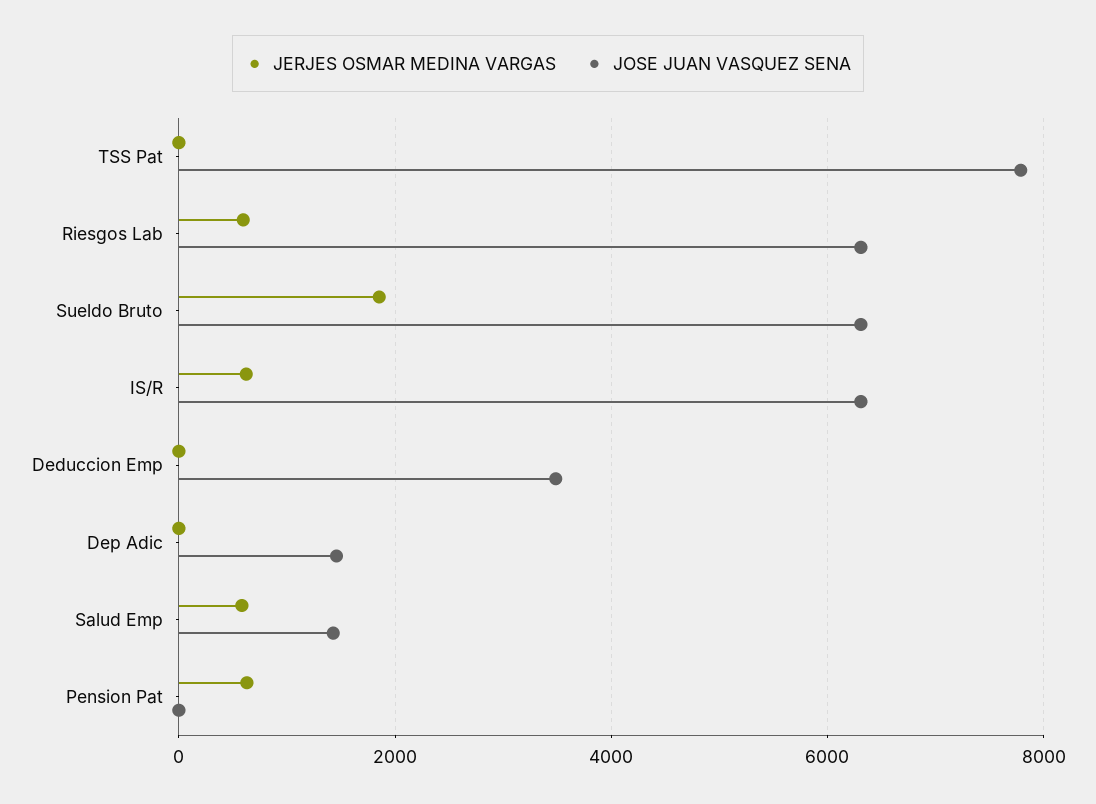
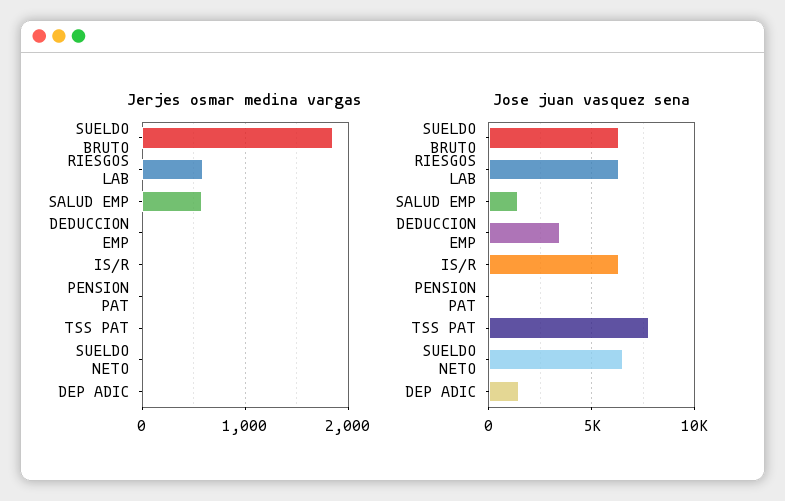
  {
    "JERJES OSMAR MEDINA VARGAS": {
      "TSS Pat": 0,
      "Riesgos Lab": 600,
      "Sueldo Bruto": 1900,
-     "IS/R": 600,
+     "IS/R": 0,
      "Deduccion Emp": 0,
      "Dep Adic": 0,
      "Salud Emp": 600,
-     "Pension Pat": 600
+     "Pension Pat": 0,
+     "SUELDO NETO": 0
    },
    "JOSE JUAN VASQUEZ SENA": {
      "TSS Pat": 7800,
      "Riesgos Lab": 6400,
      "Sueldo Bruto": 6400,
      "IS/R": 6400,
      "Deduccion Emp": 3400,
      "Dep Adic": 1400,
      "Salud Emp": 1400,
-     "Pension Pat": 0
+     "Pension Pat": 0,
+     "SUELDO NETO": 6500
    }
  }

